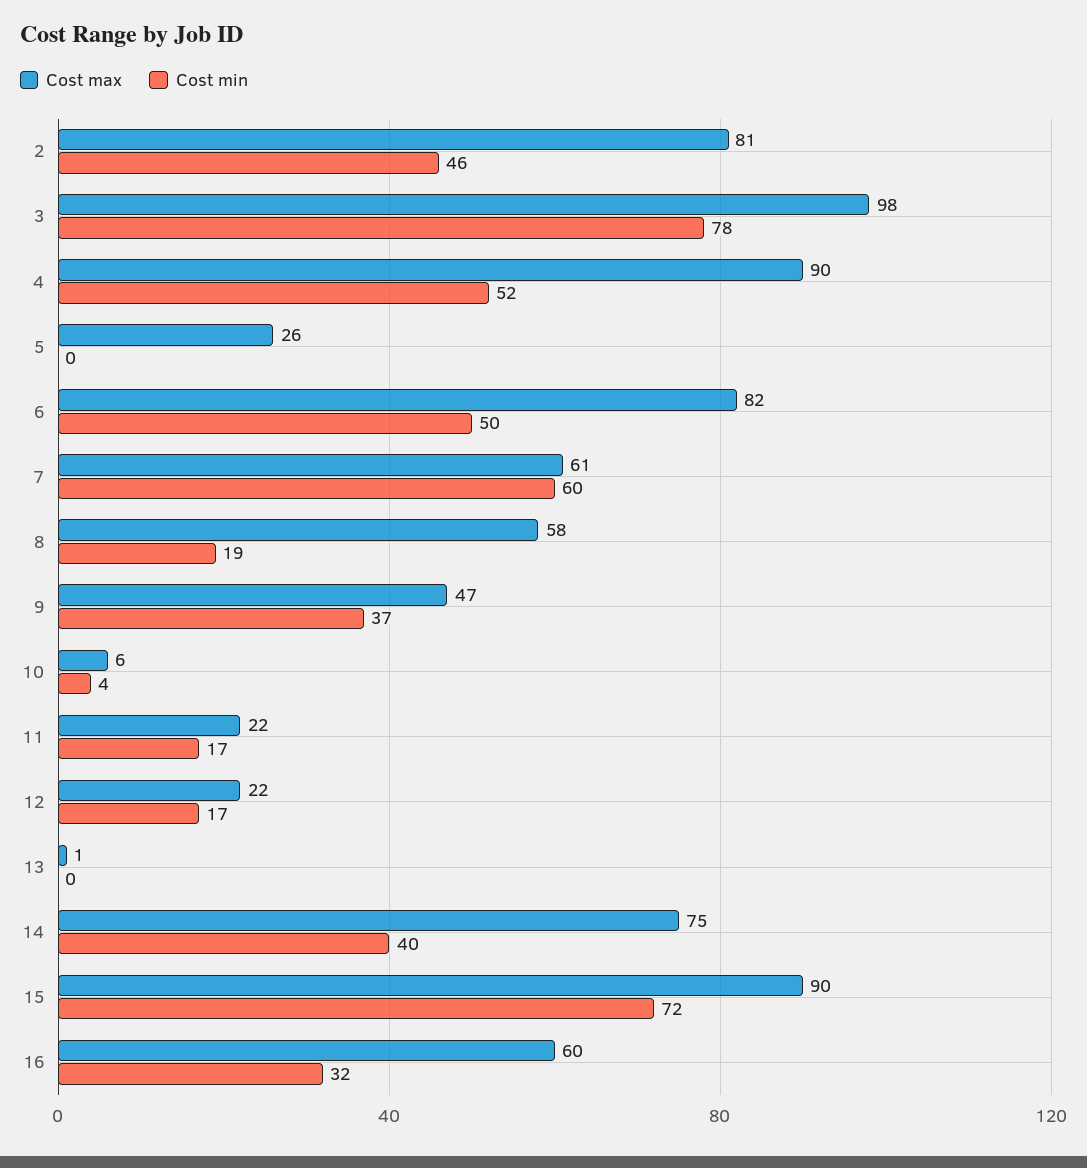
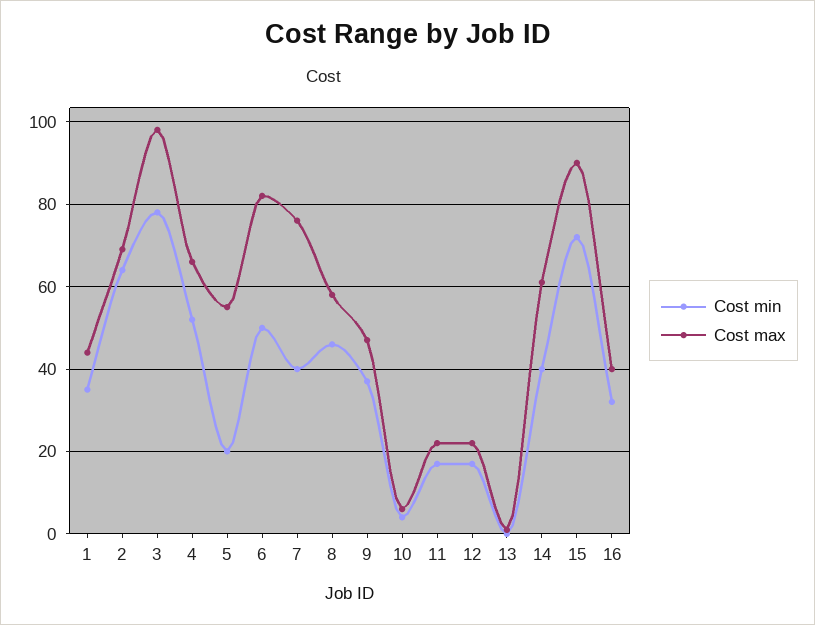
  {
    "Cost max": {
-     "2": 81,
+     "2": 70,
      "3": 98,
-     "4": 90,
+     "4": 65,
-     "5": 26,
+     "5": 55,
      "6": 82,
-     "7": 61,
+     "7": 75,
      "8": 58,
      "9": 47,
      "10": 6,
      "11": 22,
      "12": 22,
      "13": 1,
-     "14": 75,
+     "14": 60,
      "15": 90,
-     "16": 60
+     "16": 40,
+     "1": 45
    },
    "Cost min": {
-     "2": 46,
+     "2": 65,
      "3": 78,
      "4": 52,
-     "5": 0,
+     "5": 20,
      "6": 50,
-     "7": 60,
+     "7": 40,
-     "8": 19,
+     "8": 45,
      "9": 37,
      "10": 4,
      "11": 17,
      "12": 17,
      "13": 0,
      "14": 40,
      "15": 72,
-     "16": 32
+     "16": 32,
+     "1": 35
    }
  }

